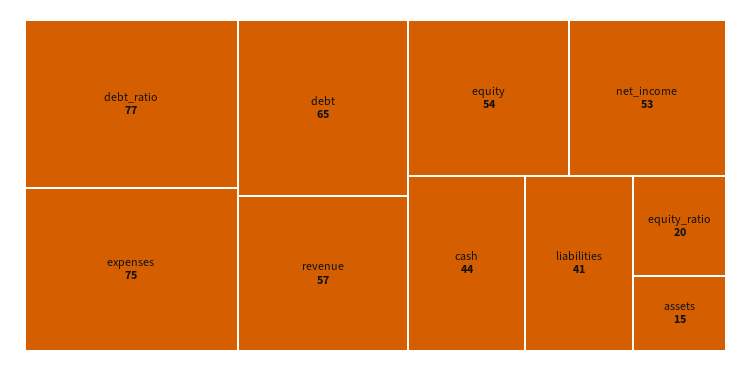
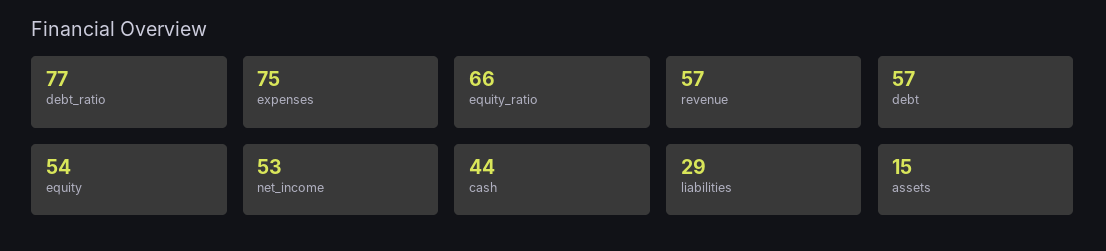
  {
    "debt_ratio": 77,
    "expenses": 75,
-   "debt": 65,
+   "debt": 57,
    "revenue": 57,
    "equity": 54,
    "net_income": 53,
    "cash": 44,
-   "liabilities": 41,
+   "liabilities": 29,
-   "equity_ratio": 20,
+   "equity_ratio": 66,
    "assets": 15
  }

